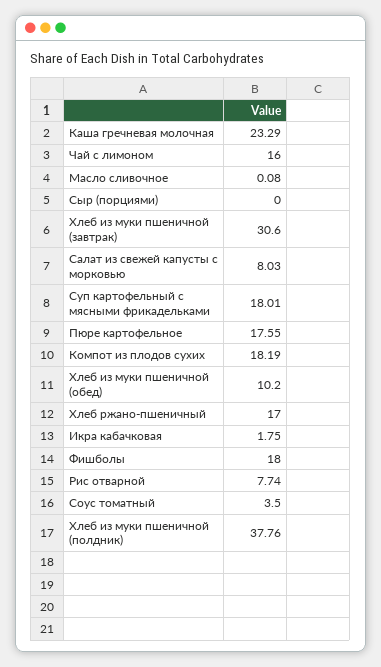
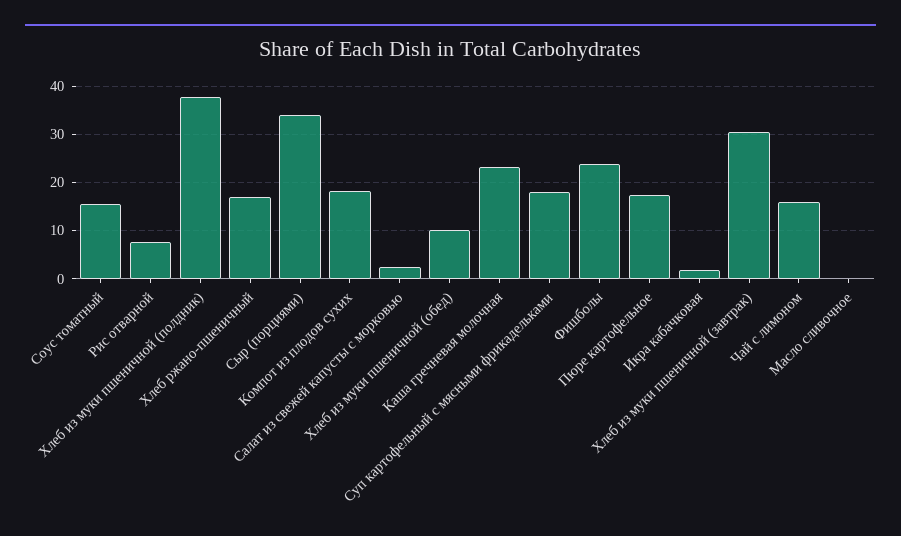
  {
    "Каша гречневая молочная": 23.29,
    "Чай с лимоном": 16,
    "Масло сливочное": 0.08,
-   "Сыр (порциями)": 0,
+   "Сыр (порциями)": 34,
    "Хлеб из муки пшеничной (завтрак)": 30.6,
-   "Салат из свежей капусты с морковью": 8.03,
+   "Салат из свежей капусты с морковью": 2,
    "Суп картофельный с мясными фрикадельками": 18.01,
    "Пюре картофельное": 17.55,
    "Компот из плодов сухих": 18.19,
    "Хлеб из муки пшеничной (обед)": 10.2,
    "Хлеб ржано-пшеничный": 17,
    "Икра кабачковая": 1.75,
-   "Фишболы": 18,
+   "Фишболы": 24,
    "Рис отварной": 7.74,
-   "Соус томатный": 3.5,
+   "Соус томатный": 16,
    "Хлеб из муки пшеничной (полдник)": 37.76
  }

